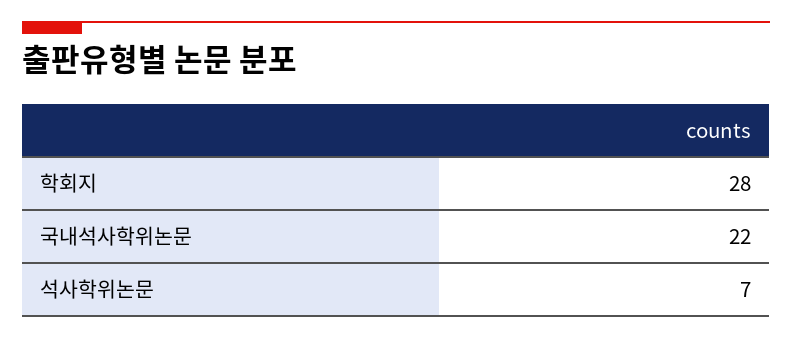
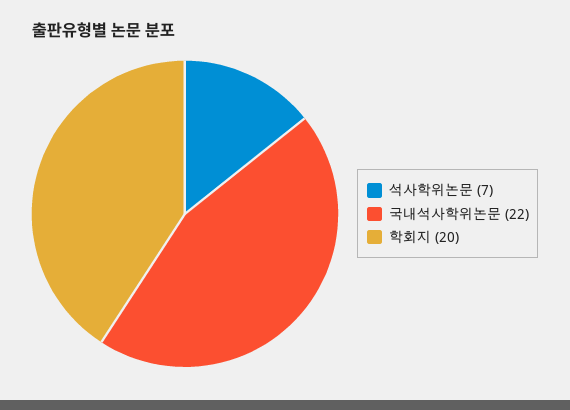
  {
-   "학회지": 28,
+   "학회지": 20,
    "국내석사학위논문": 22,
    "석사학위논문": 7
  }

